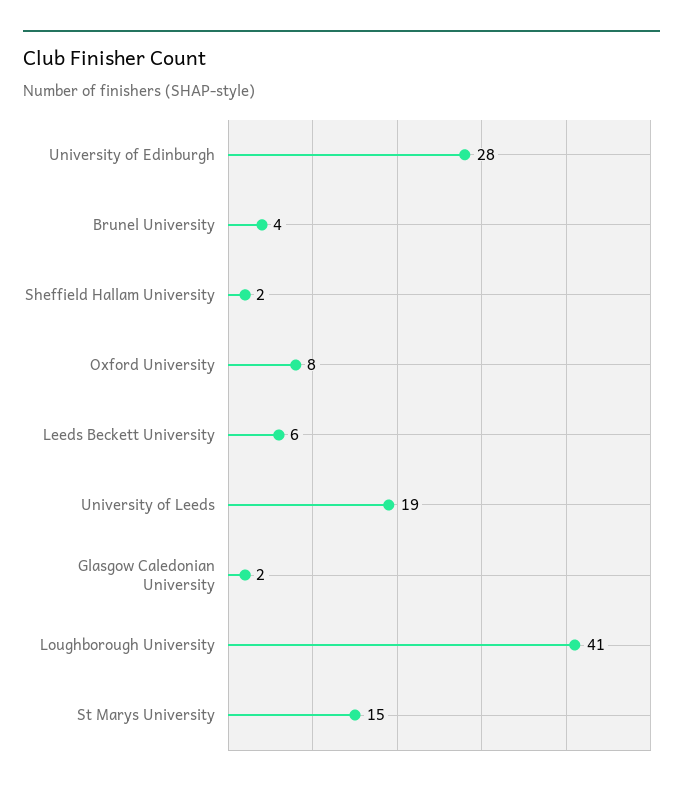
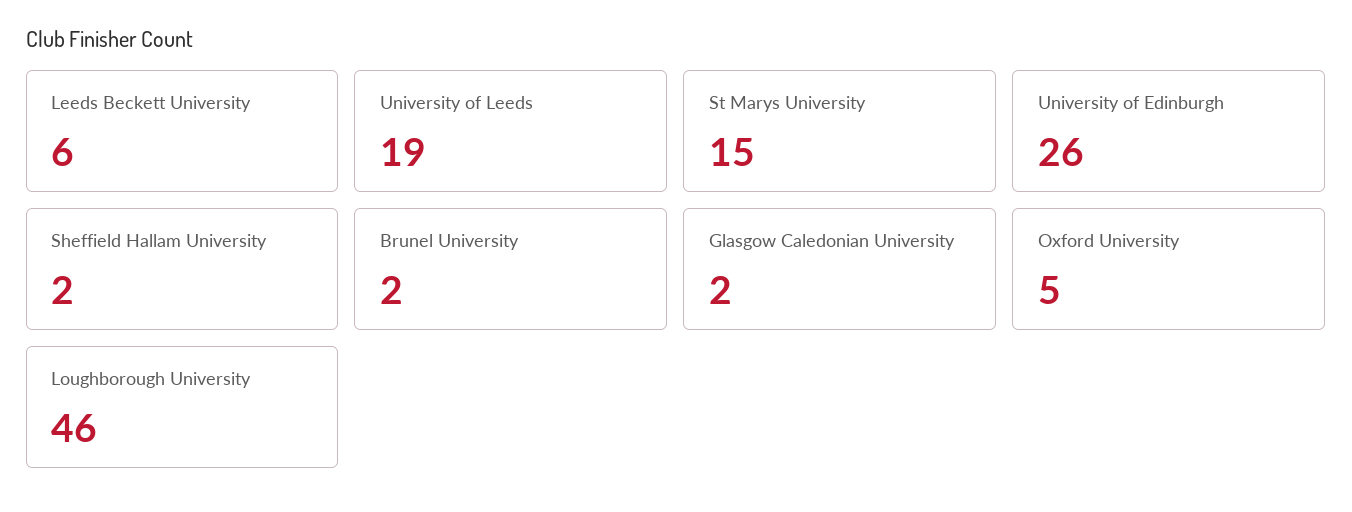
  {
-   "University of Edinburgh": 28,
+   "University of Edinburgh": 26,
-   "Brunel University": 4,
+   "Brunel University": 2,
    "Sheffield Hallam University": 2,
-   "Oxford University": 8,
+   "Oxford University": 5,
    "Leeds Beckett University": 6,
    "University of Leeds": 19,
    "Glasgow Caledonian University": 2,
-   "Loughborough University": 41,
+   "Loughborough University": 46,
    "St Marys University": 15
  }

